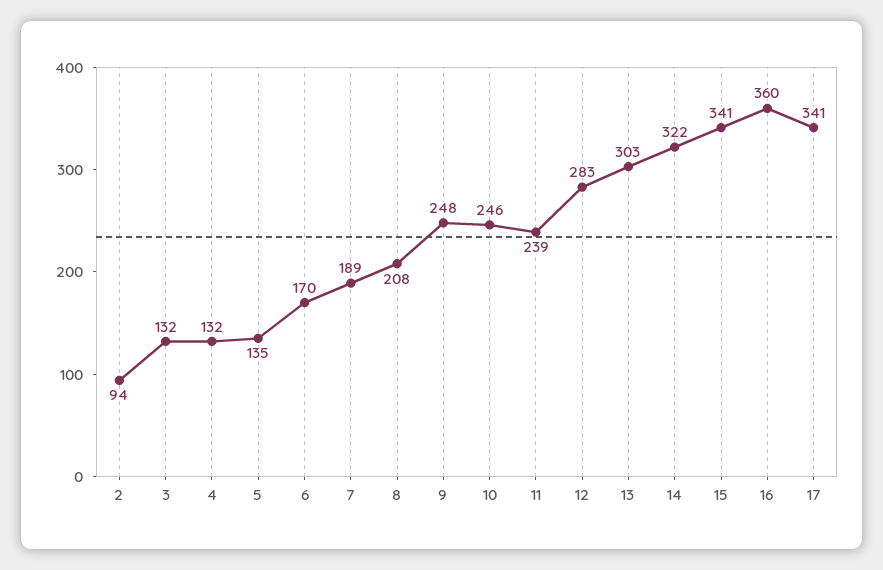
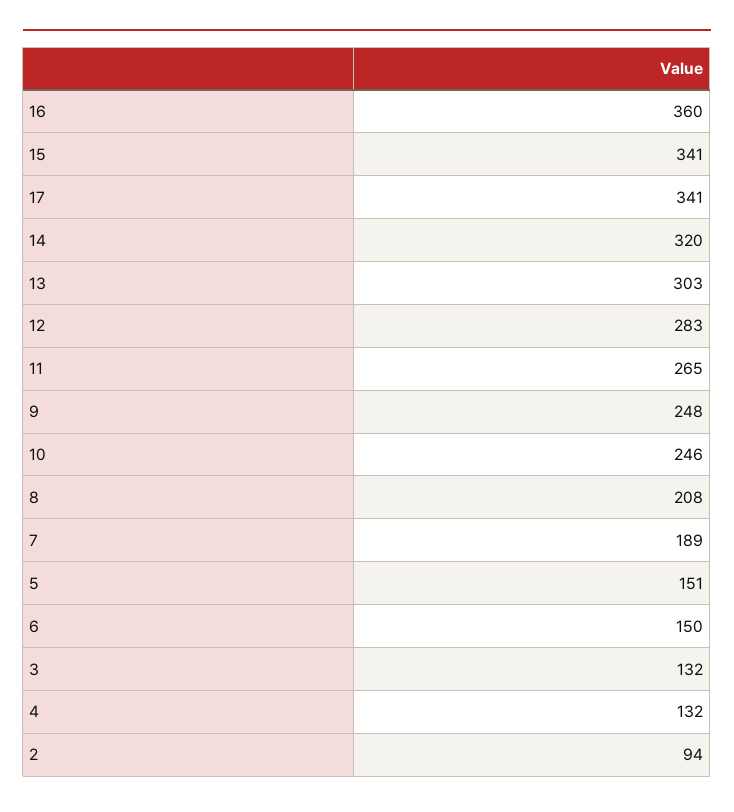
  {
    "2": 94,
    "3": 132,
    "4": 132,
-   "5": 135,
+   "5": 151,
-   "6": 170,
+   "6": 150,
    "7": 189,
    "8": 208,
    "9": 248,
    "10": 246,
-   "11": 239,
+   "11": 265,
    "12": 283,
    "13": 303,
-   "14": 322,
+   "14": 320,
    "15": 341,
    "16": 360,
    "17": 341
  }

